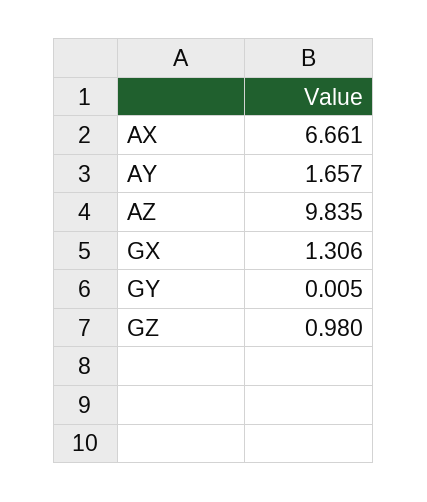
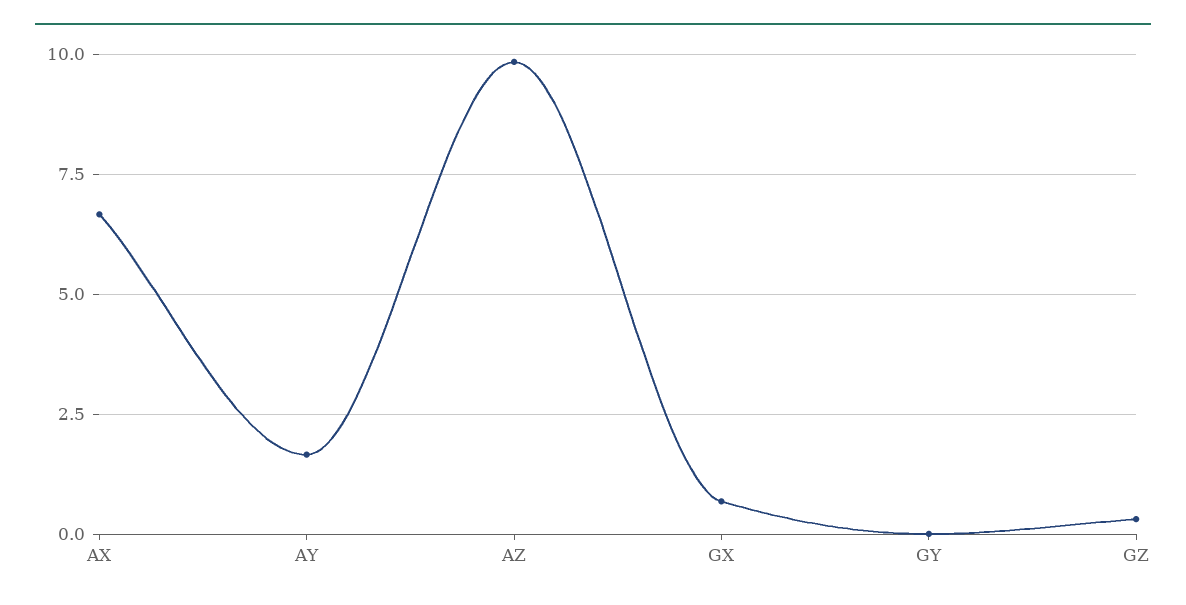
  {
    "AX": 6.661,
    "AY": 1.657,
    "AZ": 9.835,
-   "GX": 1.306,
+   "GX": 0.75,
    "GY": 0.005,
-   "GZ": 0.98
+   "GZ": 0.25
  }

